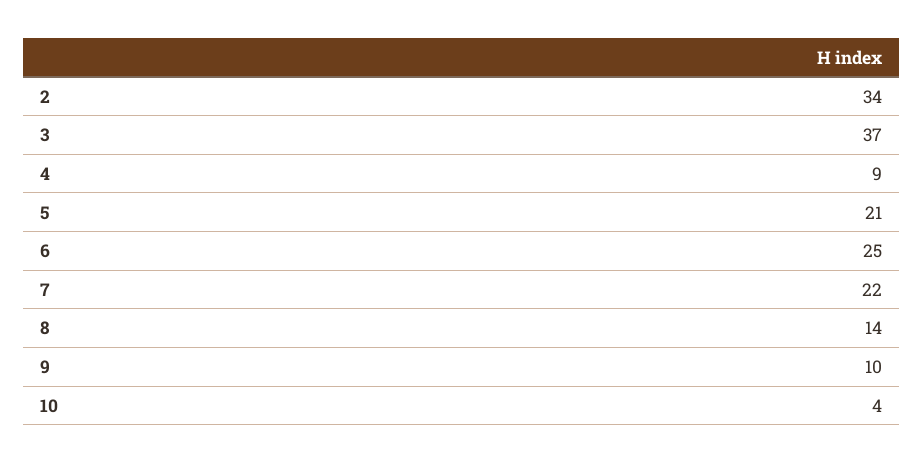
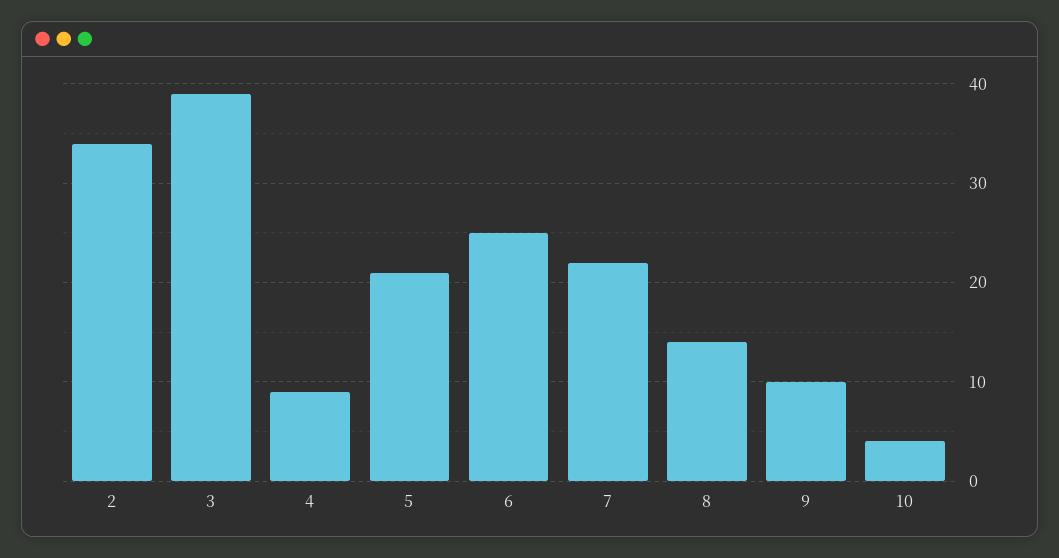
  {
    "2": 34,
-   "3": 37,
+   "3": 39,
    "4": 9,
    "5": 21,
    "6": 25,
    "7": 22,
    "8": 14,
    "9": 10,
    "10": 4
  }

